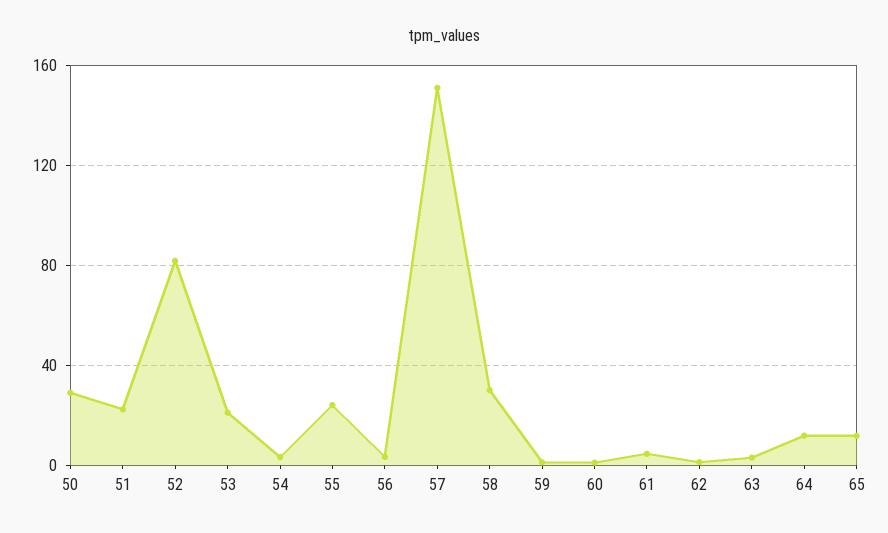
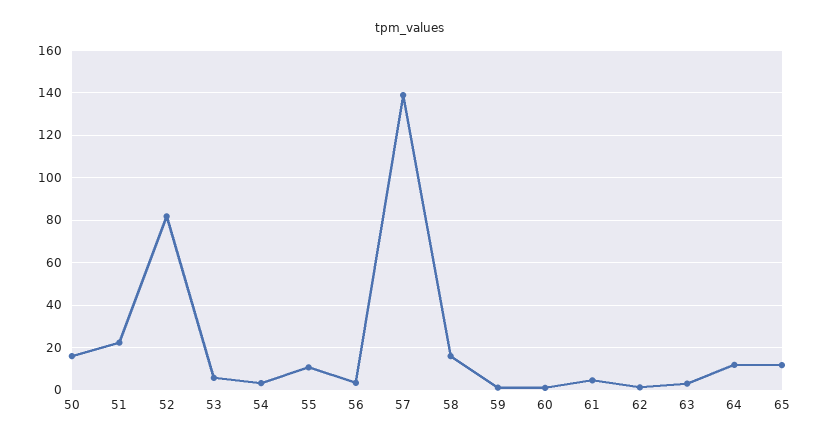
  {
-   "50": 30,
+   "50": 15,
    "51": 20,
    "52": 80,
-   "53": 20,
+   "53": 5,
    "54": 5,
-   "55": 25,
+   "55": 10,
    "56": 5,
-   "57": 150,
+   "57": 140,
-   "58": 30,
+   "58": 15,
    "59": 0,
    "60": 0,
    "61": 5,
    "62": 0,
    "63": 5,
    "64": 10,
    "65": 10
  }

